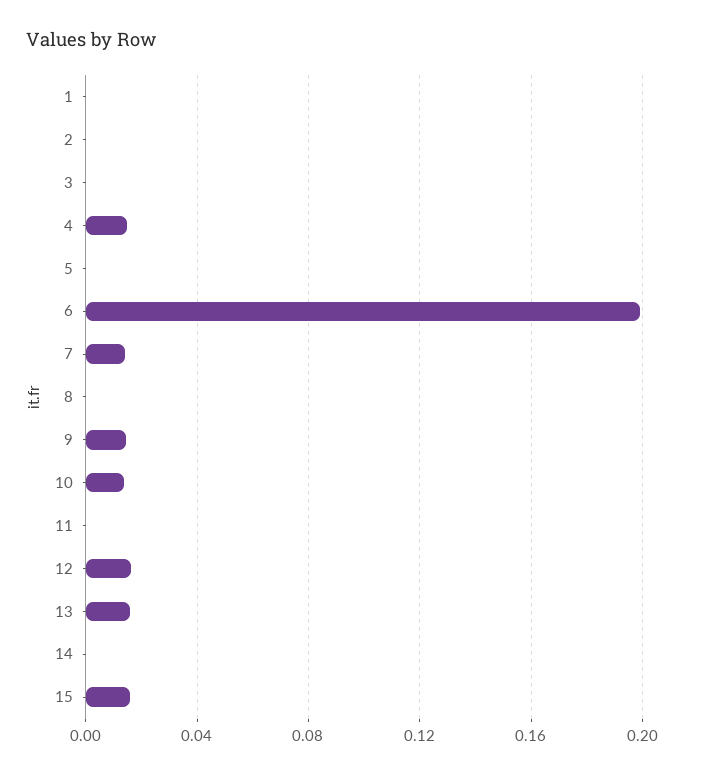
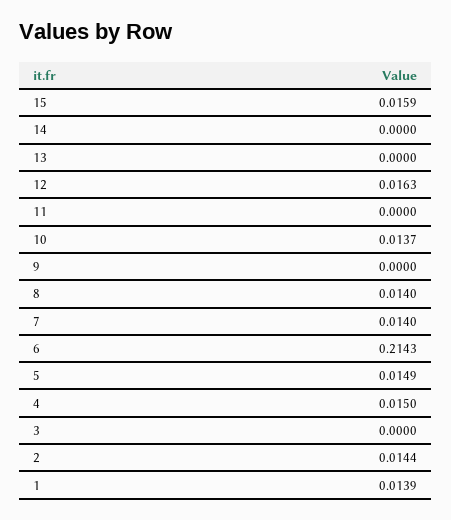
  {
-   "1": 0,
+   "1": 0.0139,
-   "2": 0,
+   "2": 0.0144,
    "3": 0,
    "4": 0.015,
-   "5": 0,
+   "5": 0.0149,
-   "6": 0.2,
+   "6": 0.2143,
    "7": 0.014,
-   "8": 0,
+   "8": 0.014,
-   "9": 0.015,
+   "9": 0,
    "10": 0.0137,
    "11": 0,
    "12": 0.0163,
-   "13": 0.015,
+   "13": 0,
    "14": 0,
    "15": 0.0159
  }

